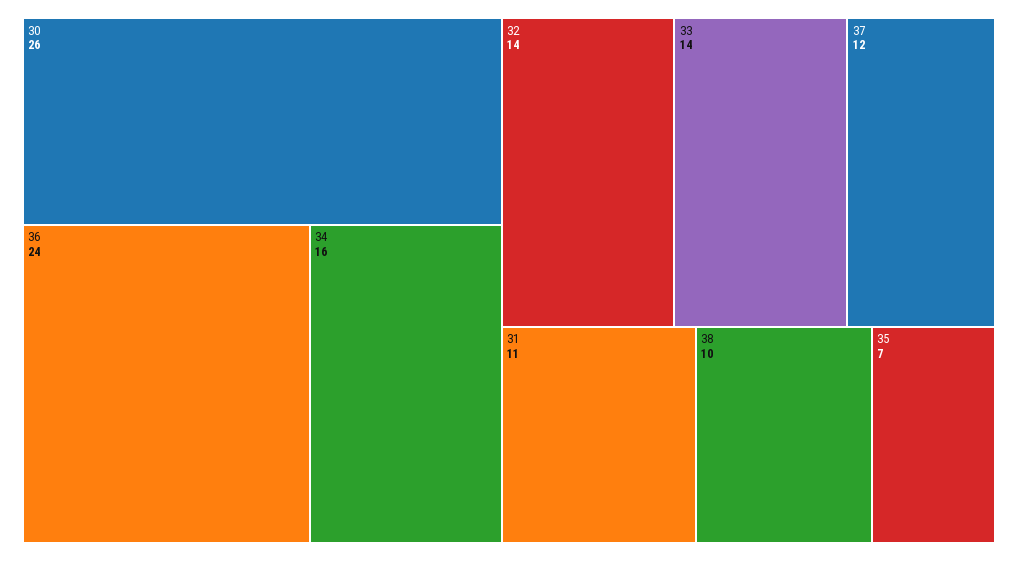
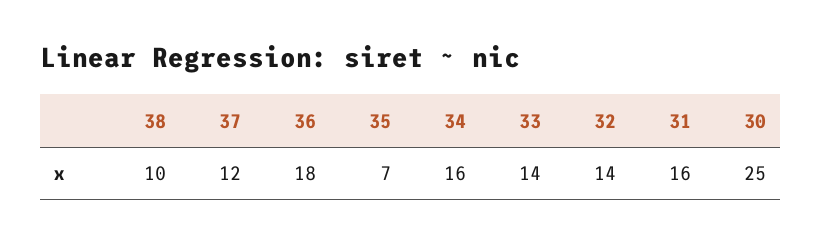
  {
-   "30": 26,
+   "30": 25,
-   "36": 24,
+   "36": 18,
    "34": 16,
    "32": 14,
    "33": 14,
    "37": 12,
-   "31": 11,
+   "31": 16,
    "38": 10,
    "35": 7
  }

